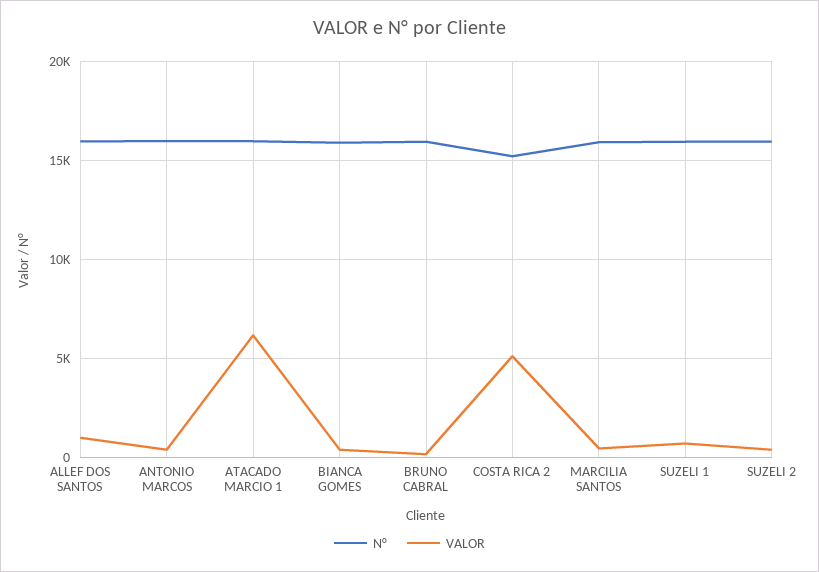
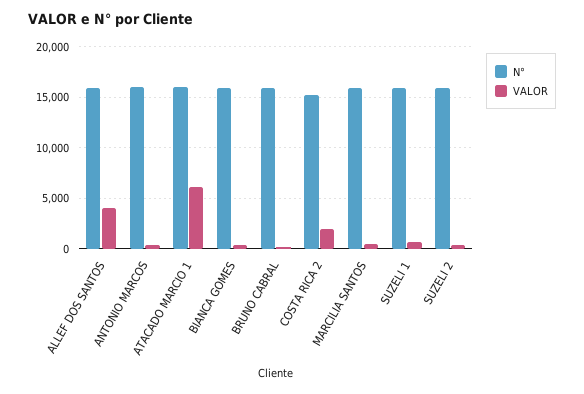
  {
    "N°": {
      "ALLEF DOS SANTOS": 16000,
      "ANTONIO MARCOS": 16000,
      "ATACADO MARCIO 1": 16000,
      "BIANCA GOMES": 16000,
      "BRUNO CABRAL": 16000,
      "COSTA RICA 2": 15000,
      "MARCILIA SANTOS": 16000,
      "SUZELI 1": 16000,
      "SUZELI 2": 16000
    },
    "VALOR": {
-     "ALLEF DOS SANTOS": 1000,
+     "ALLEF DOS SANTOS": 4000,
      "ANTONIO MARCOS": 500,
      "ATACADO MARCIO 1": 6000,
      "BIANCA GOMES": 500,
      "BRUNO CABRAL": 0,
-     "COSTA RICA 2": 5000,
+     "COSTA RICA 2": 2000,
      "MARCILIA SANTOS": 500,
      "SUZELI 1": 500,
      "SUZELI 2": 500
    }
  }

